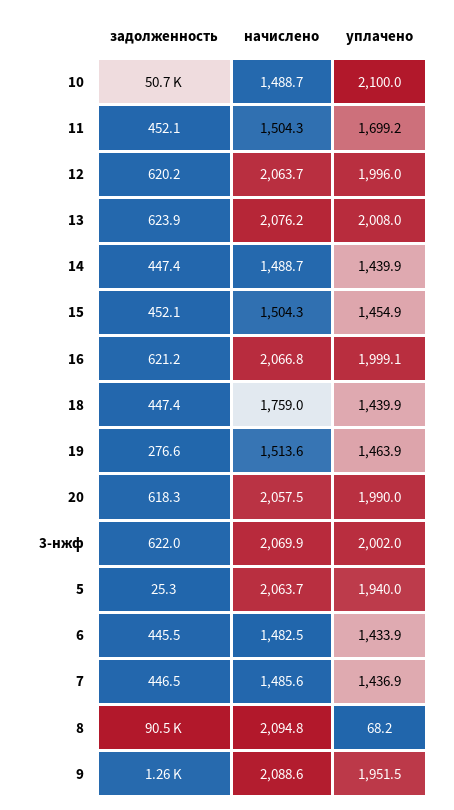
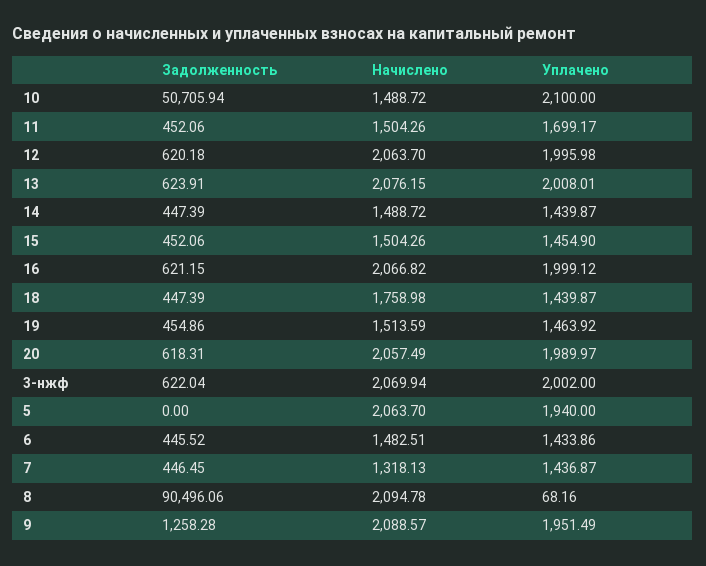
  {
    "задолженность": {
      "10": 50705.94,
      "11": 452.06,
      "12": 620.18,
      "13": 623.91,
      "14": 447.39,
      "15": 452.06,
      "16": 621.15,
      "18": 447.39,
-     "19": 276.6,
+     "19": 454.86,
      "20": 618.31,
      "3-нжф": 622.04,
-     "5": 25.3,
+     "5": 0,
      "6": 445.52,
      "7": 446.45,
      "8": 90496.06,
      "9": 1258.28
    },
    "начислено": {
      "10": 1488.72,
      "11": 1504.26,
      "12": 2063.7,
      "13": 2076.15,
      "14": 1488.72,
      "15": 1504.26,
      "16": 2066.82,
      "18": 1758.98,
      "19": 1513.59,
      "20": 2057.49,
      "3-нжф": 2069.94,
      "5": 2063.7,
      "6": 1482.51,
-     "7": 1485.6,
+     "7": 1318.13,
      "8": 2094.78,
      "9": 2088.57
    },
    "уплачено": {
      "10": 2100,
      "11": 1699.17,
      "12": 1995.98,
      "13": 2008.01,
      "14": 1439.87,
      "15": 1454.9,
      "16": 1999.12,
      "18": 1439.87,
      "19": 1463.92,
      "20": 1989.97,
      "3-нжф": 2002,
      "5": 1940,
      "6": 1433.86,
      "7": 1436.87,
      "8": 68.16,
      "9": 1951.49
    }
  }

